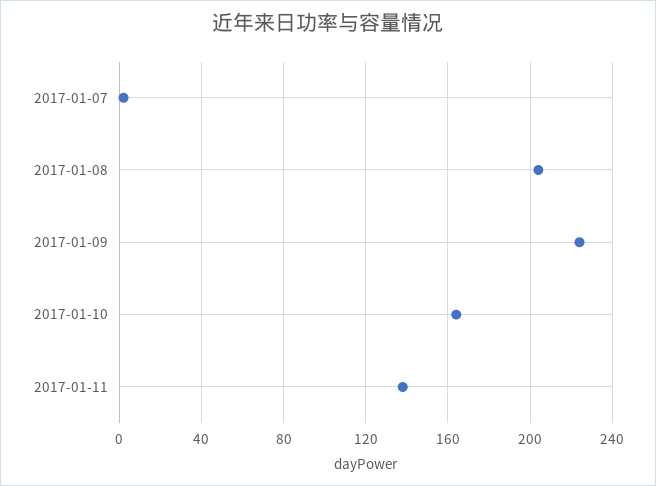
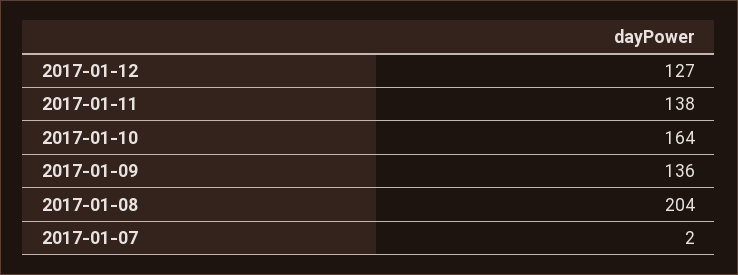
  {
    "2017-01-07": 2,
    "2017-01-08": 204,
-   "2017-01-09": 225,
+   "2017-01-09": 136,
    "2017-01-10": 164,
-   "2017-01-11": 138
+   "2017-01-11": 138,
+   "2017-01-12": 127
  }

